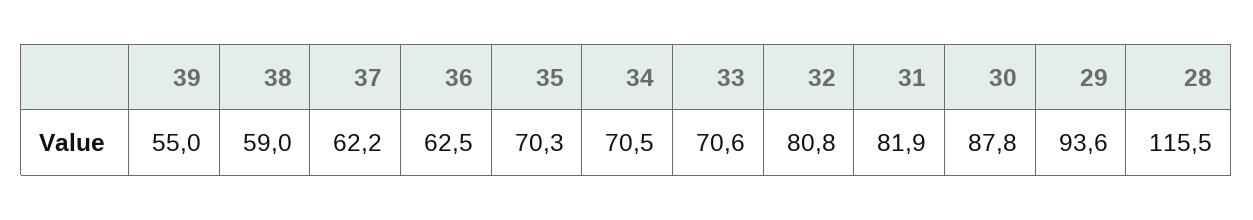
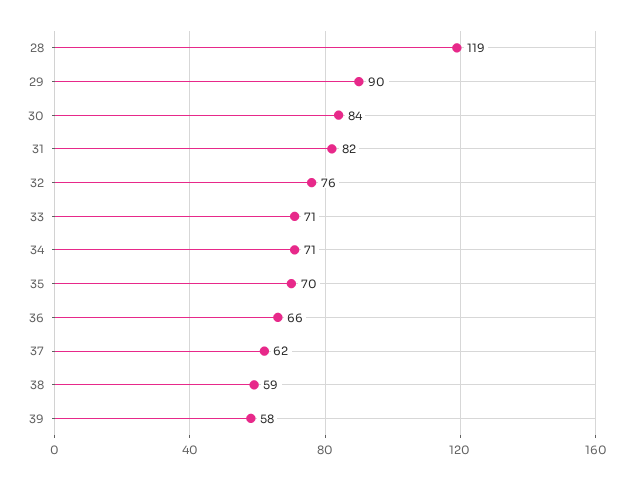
  {
-   "39": 55,
+   "39": 58,
    "38": 59,
    "37": 62.2,
-   "36": 62.5,
+   "36": 66,
    "35": 70.3,
    "34": 70.5,
    "33": 70.6,
-   "32": 80.8,
+   "32": 76,
    "31": 81.9,
-   "30": 87.8,
+   "30": 84,
-   "29": 93.6,
+   "29": 90,
-   "28": 115.5
+   "28": 119
  }

